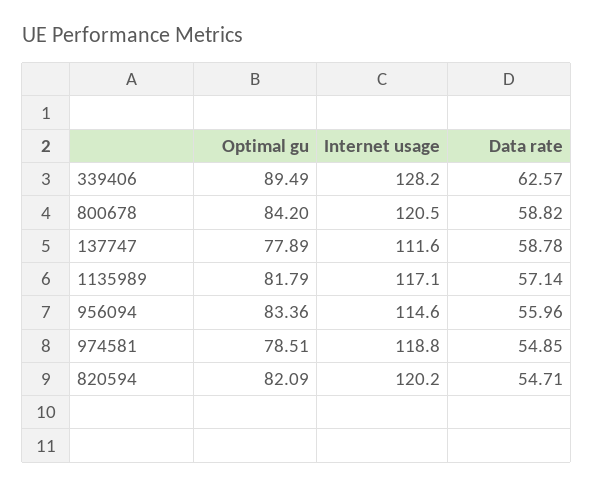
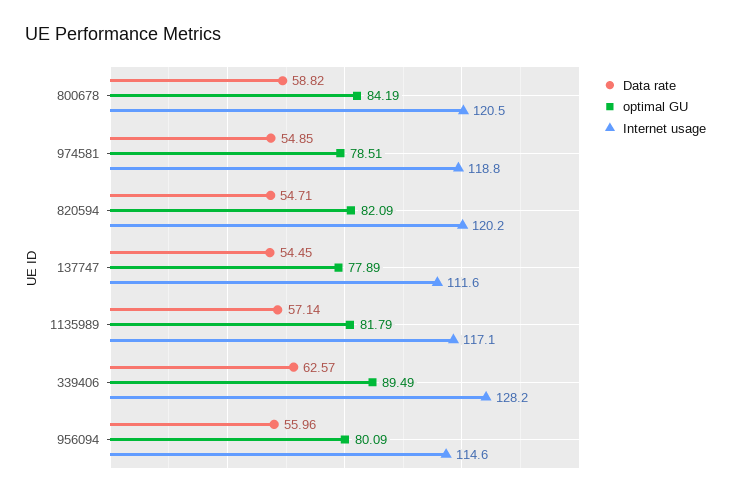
  {
    "Optimal gu": {
      "339406": 89.49,
-     "800678": 84.2,
+     "800678": 84.19,
      "137747": 77.89,
      "1135989": 81.79,
-     "956094": 83.36,
+     "956094": 80.09,
      "974581": 78.51,
      "820594": 82.09
    },
    "Internet usage": {
      "339406": 128.2,
      "800678": 120.5,
      "137747": 111.6,
      "1135989": 117.1,
      "956094": 114.6,
      "974581": 118.8,
      "820594": 120.2
    },
    "Data rate": {
      "339406": 62.57,
      "800678": 58.82,
-     "137747": 58.78,
+     "137747": 54.45,
      "1135989": 57.14,
      "956094": 55.96,
      "974581": 54.85,
      "820594": 54.71
    }
  }

